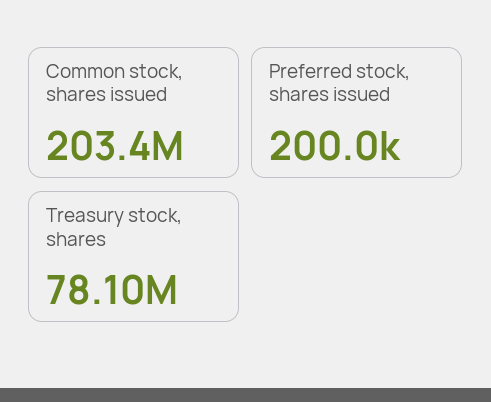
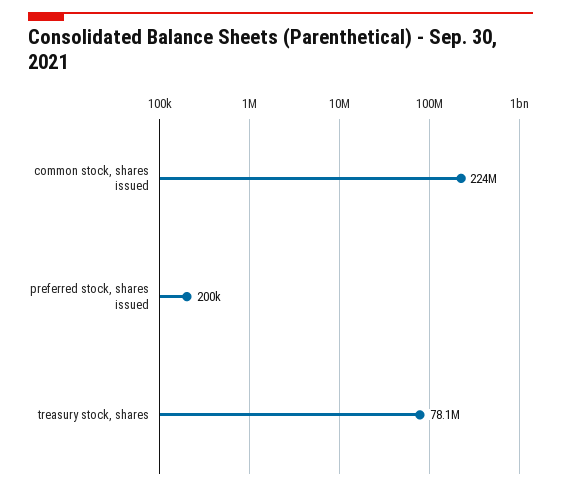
  {
-   "Common stock, shares issued": 203400000,
+   "Common stock, shares issued": 224000000,
    "Preferred stock, shares issued": 200000,
    "Treasury stock, shares": 78100000
  }

